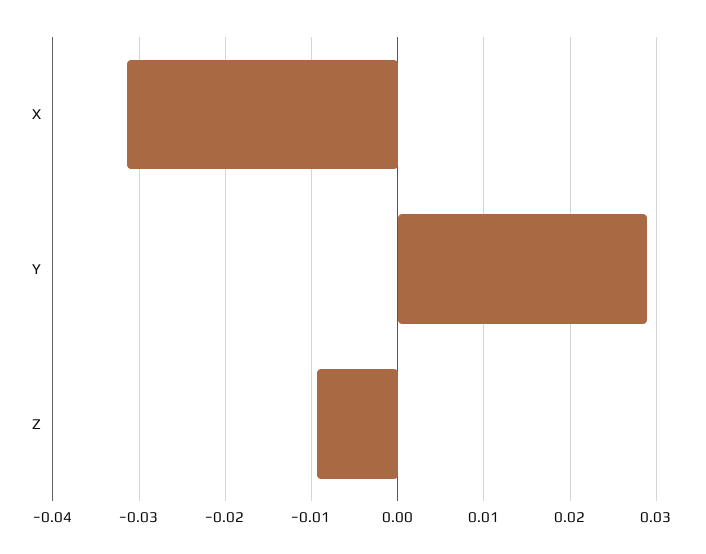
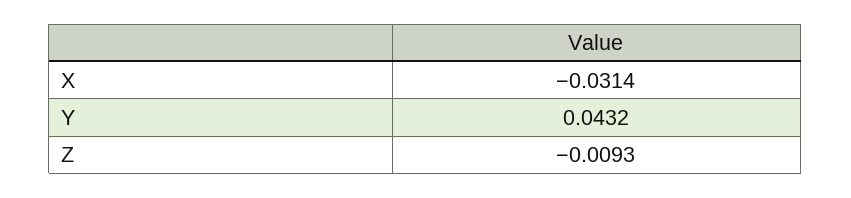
  {
    "X": -0.0314,
-   "Y": 0.029,
+   "Y": 0.0432,
    "Z": -0.0093
  }

